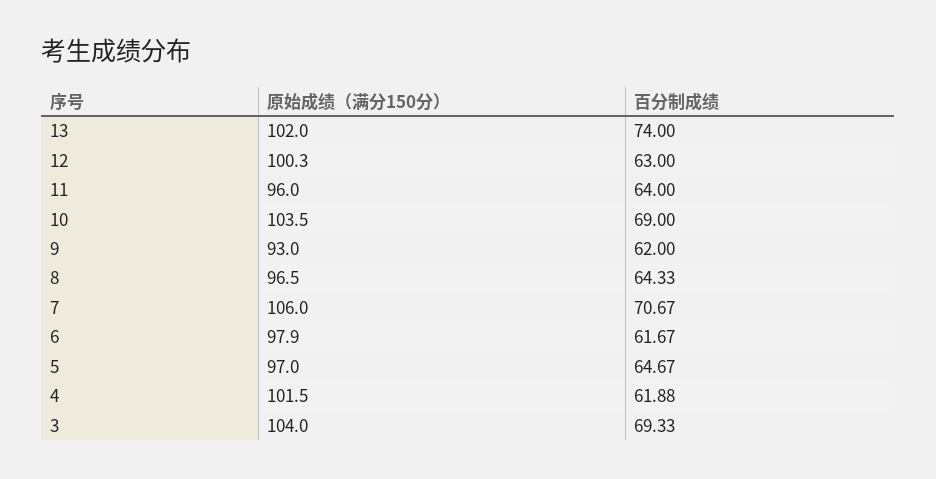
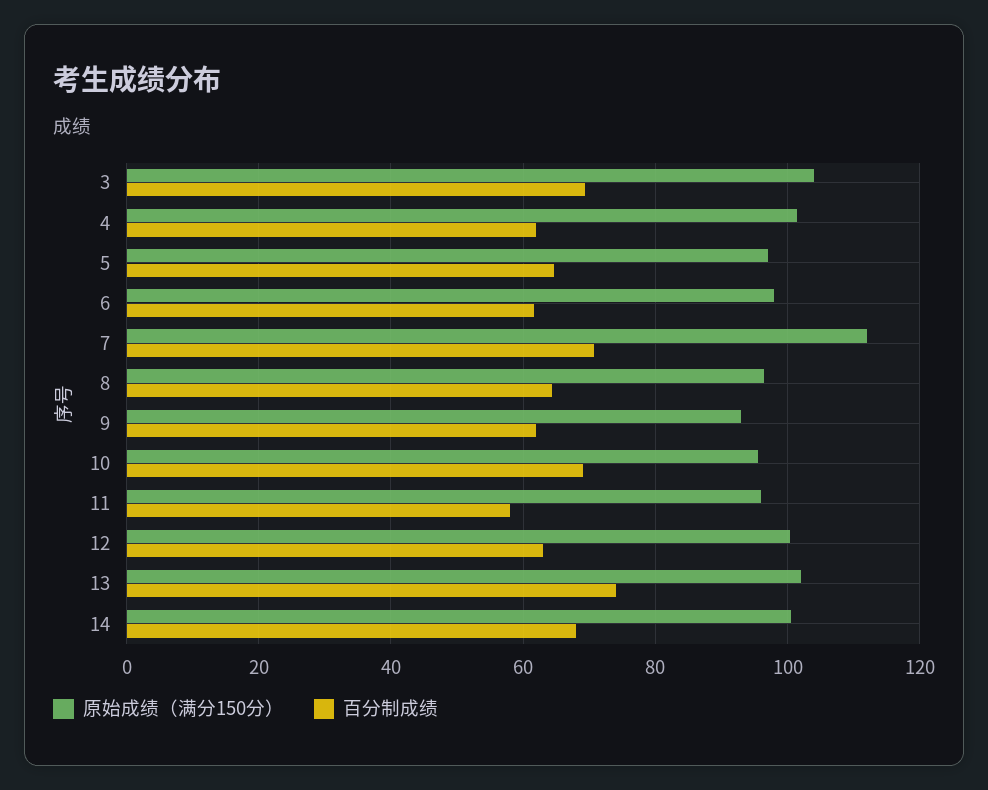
  {
    "原始成绩（满分150分）": {
      "13": 102,
      "12": 100.3,
      "11": 96,
-     "10": 103.5,
+     "10": 96,
      "9": 93,
      "8": 96.5,
-     "7": 106,
+     "7": 112,
      "6": 97.9,
      "5": 97,
      "4": 101.5,
-     "3": 104
+     "3": 104,
+     "14": 100
    },
    "百分制成绩": {
      "13": 74,
      "12": 63,
-     "11": 64,
+     "11": 58,
      "10": 69,
      "9": 62,
      "8": 64.33,
      "7": 70.67,
      "6": 61.67,
      "5": 64.67,
      "4": 61.88,
-     "3": 69.33
+     "3": 69.33,
+     "14": 68
    }
  }

